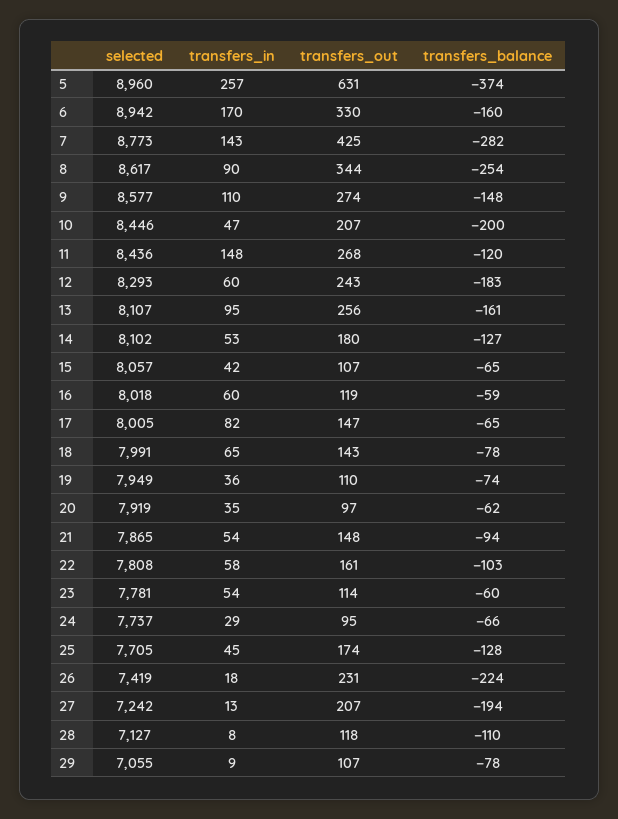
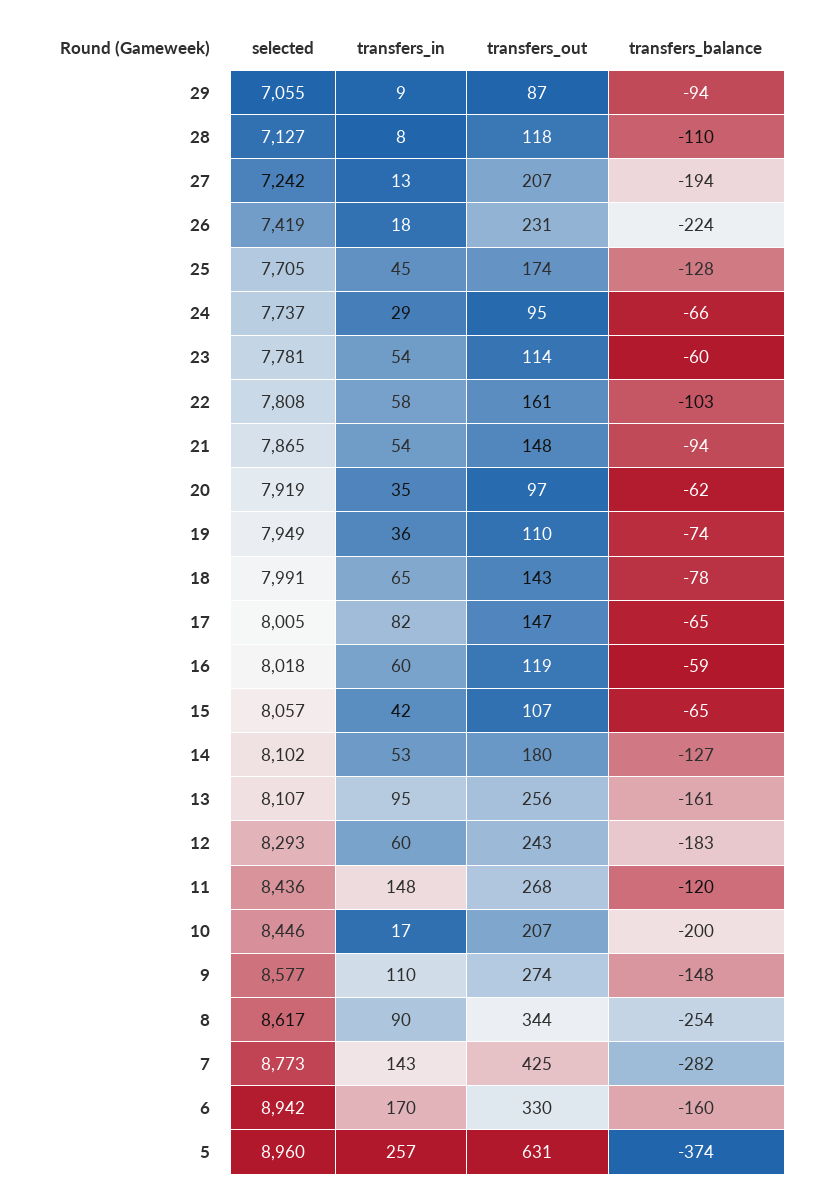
  {
    "selected": {
      "5": 8960,
      "6": 8942,
      "7": 8773,
      "8": 8617,
      "9": 8577,
      "10": 8446,
      "11": 8436,
      "12": 8293,
      "13": 8107,
      "14": 8102,
      "15": 8057,
      "16": 8018,
      "17": 8005,
      "18": 7991,
      "19": 7949,
      "20": 7919,
      "21": 7865,
      "22": 7808,
      "23": 7781,
      "24": 7737,
      "25": 7705,
      "26": 7419,
      "27": 7242,
      "28": 7127,
      "29": 7055
    },
    "transfers_in": {
      "5": 257,
      "6": 170,
      "7": 143,
      "8": 90,
      "9": 110,
-     "10": 47,
+     "10": 17,
      "11": 148,
      "12": 60,
      "13": 95,
      "14": 53,
      "15": 42,
      "16": 60,
      "17": 82,
      "18": 65,
      "19": 36,
      "20": 35,
      "21": 54,
      "22": 58,
      "23": 54,
      "24": 29,
      "25": 45,
      "26": 18,
      "27": 13,
      "28": 8,
      "29": 9
    },
    "transfers_out": {
      "5": 631,
      "6": 330,
      "7": 425,
      "8": 344,
      "9": 274,
      "10": 207,
      "11": 268,
      "12": 243,
      "13": 256,
      "14": 180,
      "15": 107,
      "16": 119,
      "17": 147,
      "18": 143,
      "19": 110,
      "20": 97,
      "21": 148,
      "22": 161,
      "23": 114,
      "24": 95,
      "25": 174,
      "26": 231,
      "27": 207,
      "28": 118,
-     "29": 107
+     "29": 87
    },
    "transfers_balance": {
      "5": -374,
      "6": -160,
      "7": -282,
      "8": -254,
      "9": -148,
      "10": -200,
      "11": -120,
      "12": -183,
      "13": -161,
      "14": -127,
      "15": -65,
      "16": -59,
      "17": -65,
      "18": -78,
      "19": -74,
      "20": -62,
      "21": -94,
      "22": -103,
      "23": -60,
      "24": -66,
      "25": -128,
      "26": -224,
      "27": -194,
      "28": -110,
-     "29": -78
+     "29": -94
    }
  }

